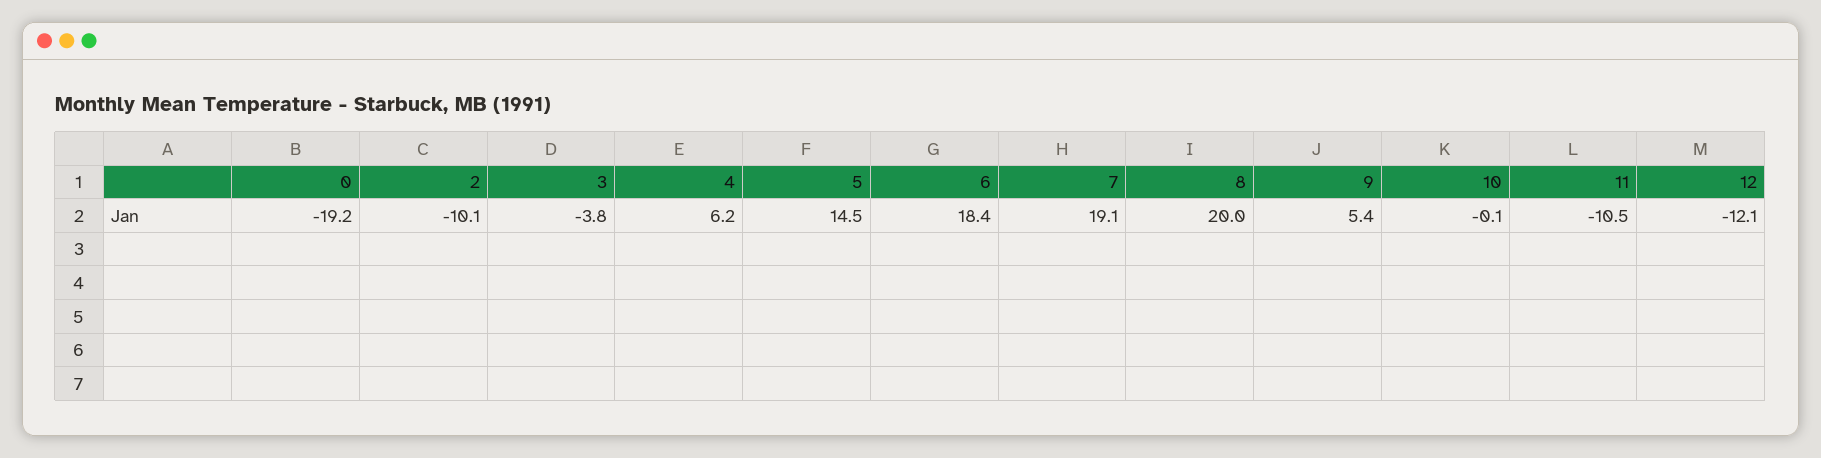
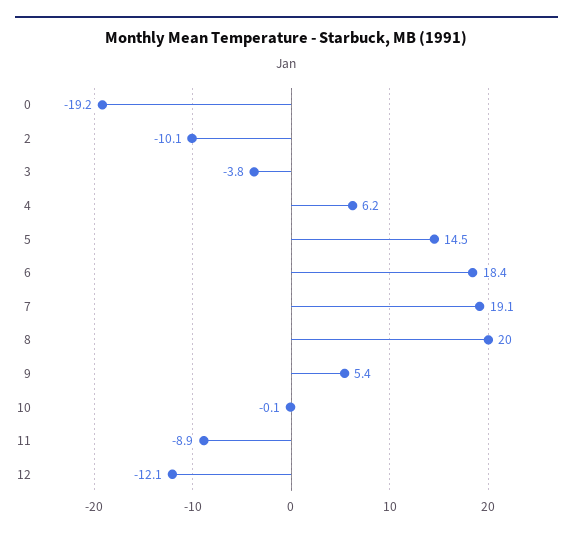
  {
    "0": -19.2,
    "2": -10.1,
    "3": -3.8,
    "4": 6.2,
    "5": 14.5,
    "6": 18.4,
    "7": 19.1,
    "8": 20,
    "9": 5.4,
    "10": -0.1,
-   "11": -10.5,
+   "11": -8.9,
    "12": -12.1
  }

